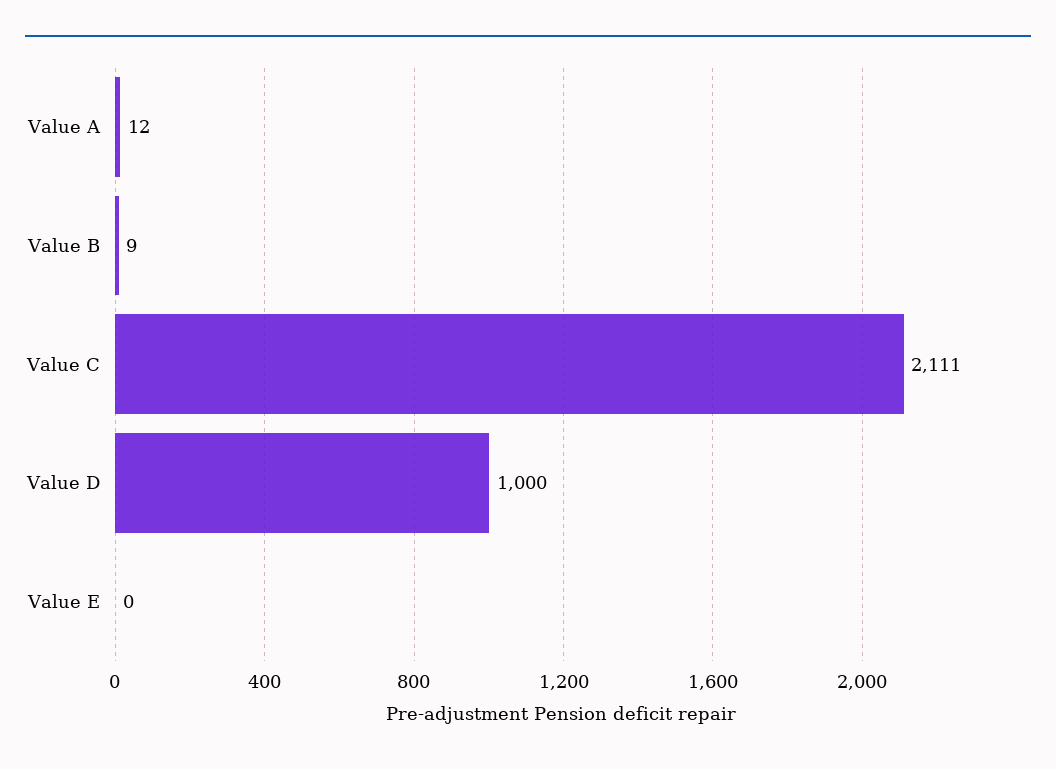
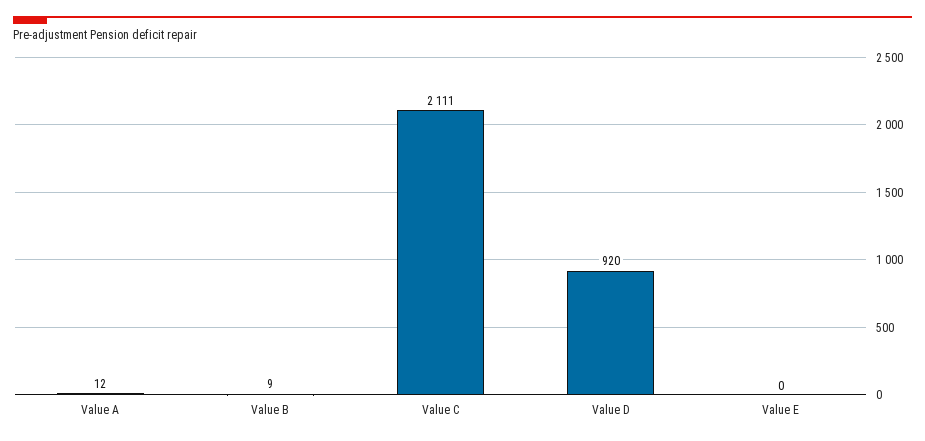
  {
    "Value A": 12,
    "Value B": 9,
    "Value C": 2111,
-   "Value D": 1000,
+   "Value D": 920,
    "Value E": 0
  }

